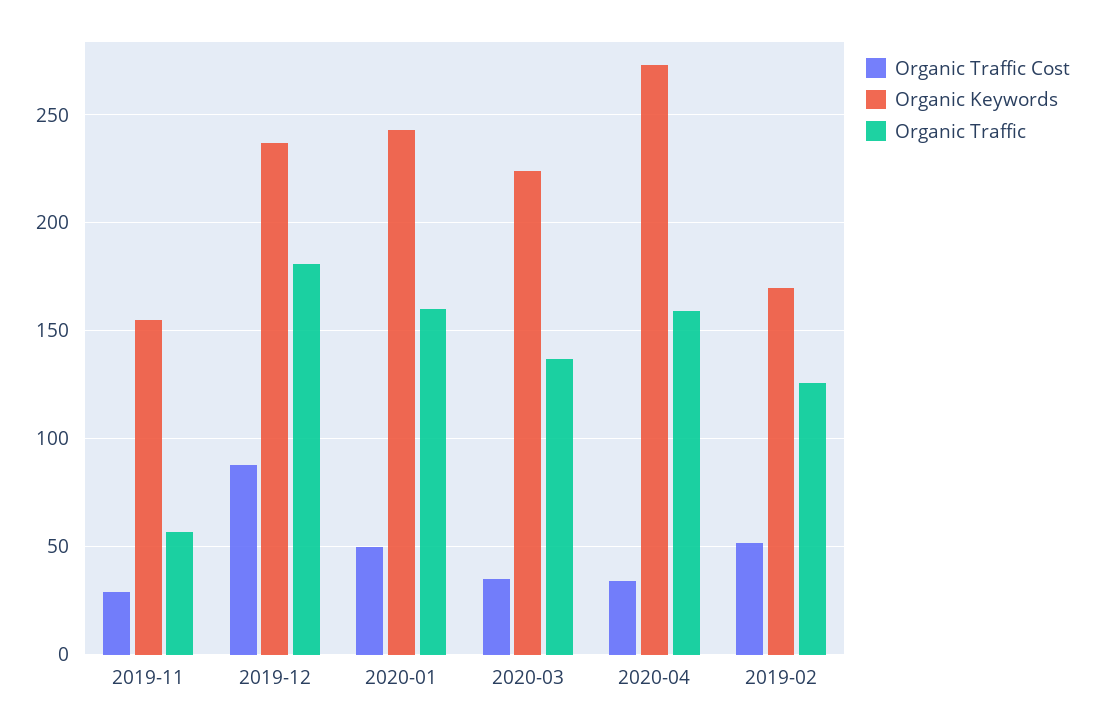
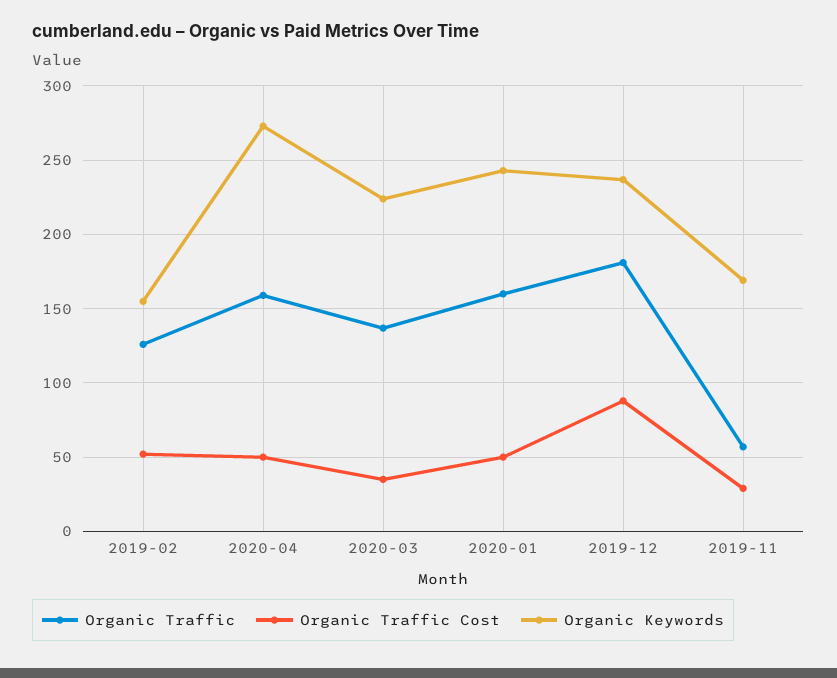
  {
    "Organic Traffic Cost": {
      "2019-11": 30,
      "2019-12": 90,
      "2020-01": 50,
      "2020-03": 35,
-     "2020-04": 35,
+     "2020-04": 50,
      "2019-02": 50
    },
    "Organic Keywords": {
-     "2019-11": 155,
+     "2019-11": 170,
      "2019-12": 235,
      "2020-01": 245,
      "2020-03": 225,
      "2020-04": 275,
-     "2019-02": 170
+     "2019-02": 155
    },
    "Organic Traffic": {
      "2019-11": 55,
      "2019-12": 180,
      "2020-01": 160,
      "2020-03": 135,
      "2020-04": 160,
      "2019-02": 125
    }
  }

